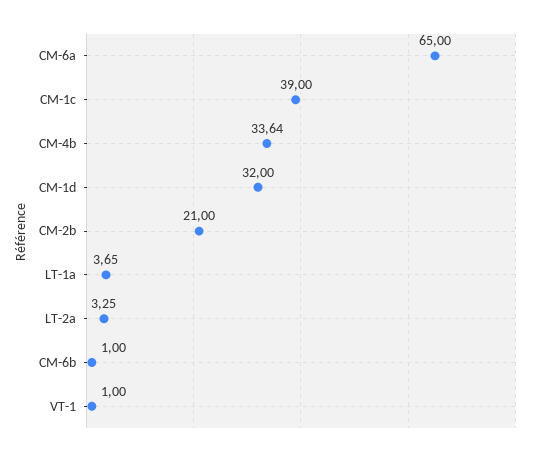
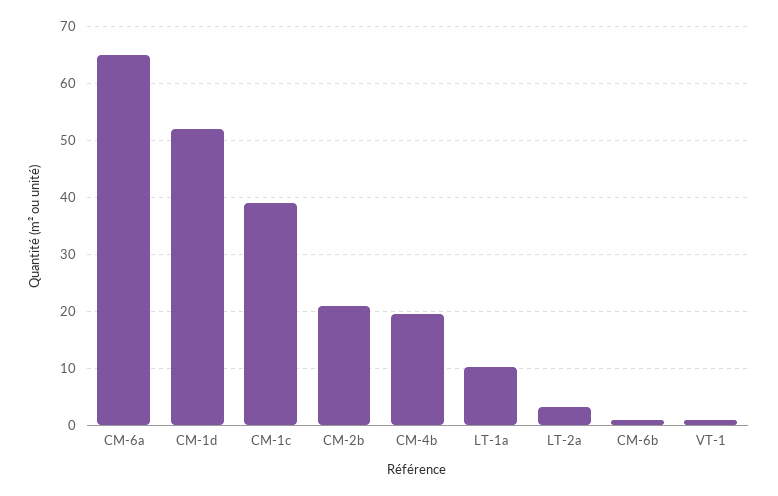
  {
    "CM-6a": 65,
    "CM-1c": 39,
-   "CM-4b": 33.64,
+   "CM-4b": 20,
-   "CM-1d": 32,
+   "CM-1d": 52,
    "CM-2b": 21,
-   "LT-1a": 3.65,
+   "LT-1a": 10,
    "LT-2a": 3.25,
    "CM-6b": 1,
    "VT-1": 1
  }

